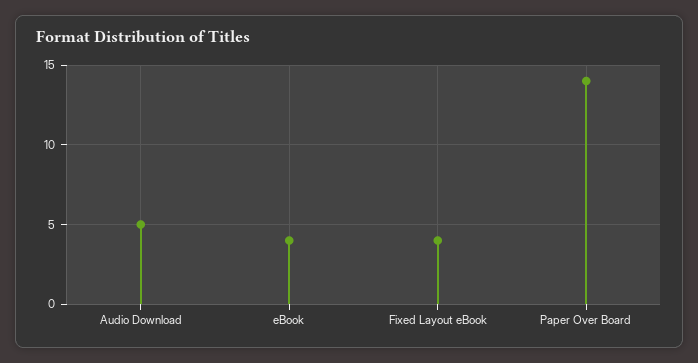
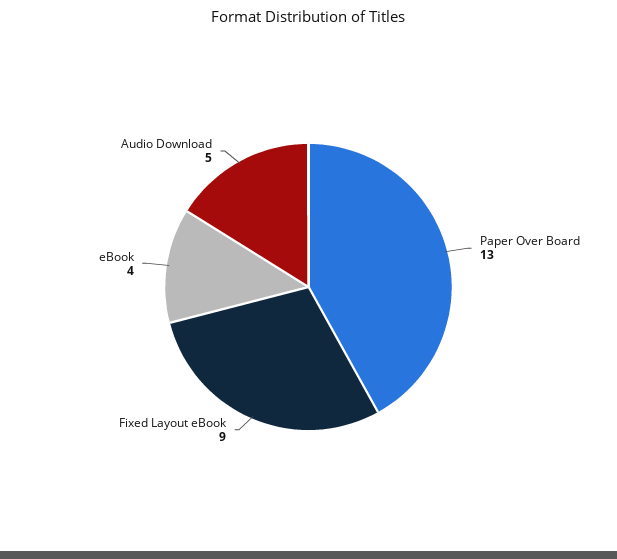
  {
    "Audio Download": 5,
    "eBook": 4,
-   "Fixed Layout eBook": 4,
+   "Fixed Layout eBook": 9,
-   "Paper Over Board": 14
+   "Paper Over Board": 13
  }

